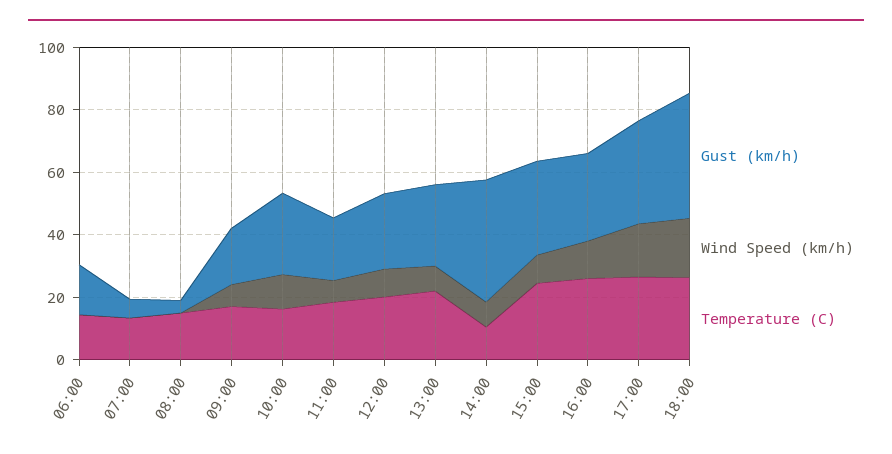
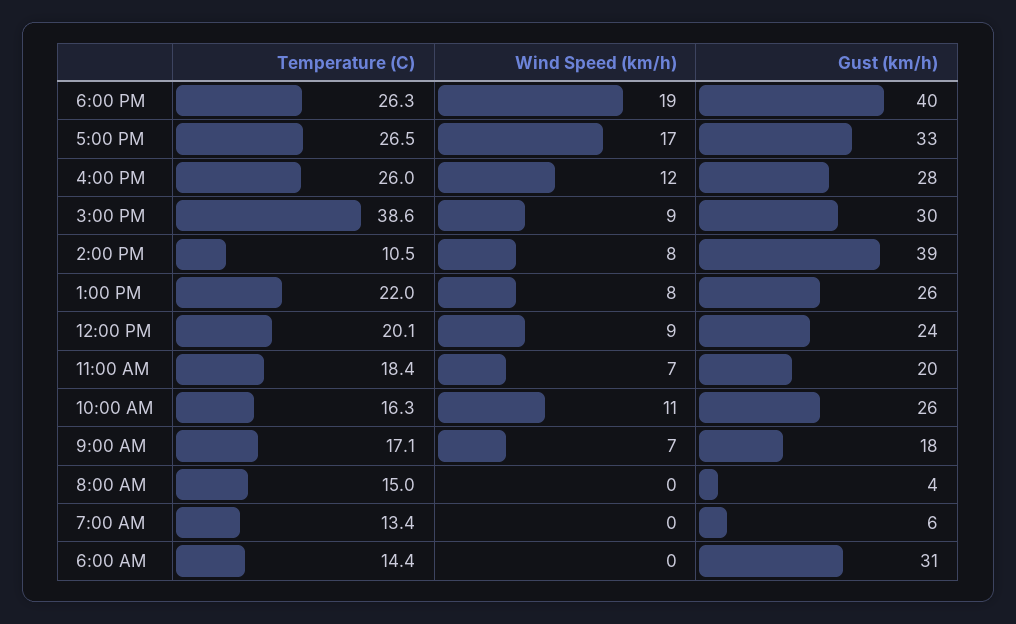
  {
    "Gust (km/h)": {
-     "06:00": 15,
+     "06:00": 31,
      "07:00": 6,
      "08:00": 4,
      "09:00": 18,
      "10:00": 26,
      "11:00": 20,
      "12:00": 24,
      "13:00": 26,
      "14:00": 39,
      "15:00": 30,
      "16:00": 28,
      "17:00": 33,
      "18:00": 40
    },
    "Wind Speed (km/h)": {
      "06:00": 0,
      "07:00": 0,
      "08:00": 0,
      "09:00": 7,
      "10:00": 11,
      "11:00": 7,
      "12:00": 9,
      "13:00": 8,
      "14:00": 8,
      "15:00": 9,
      "16:00": 12,
      "17:00": 17,
      "18:00": 19
    },
    "Temperature (C)": {
      "06:00": 14.4,
      "07:00": 13.4,
      "08:00": 15,
      "09:00": 17.1,
      "10:00": 16.3,
      "11:00": 18.4,
      "12:00": 20.1,
      "13:00": 22,
      "14:00": 10.5,
-     "15:00": 25,
+     "15:00": 38.6,
      "16:00": 26,
      "17:00": 26.5,
      "18:00": 26.3
    }
  }

